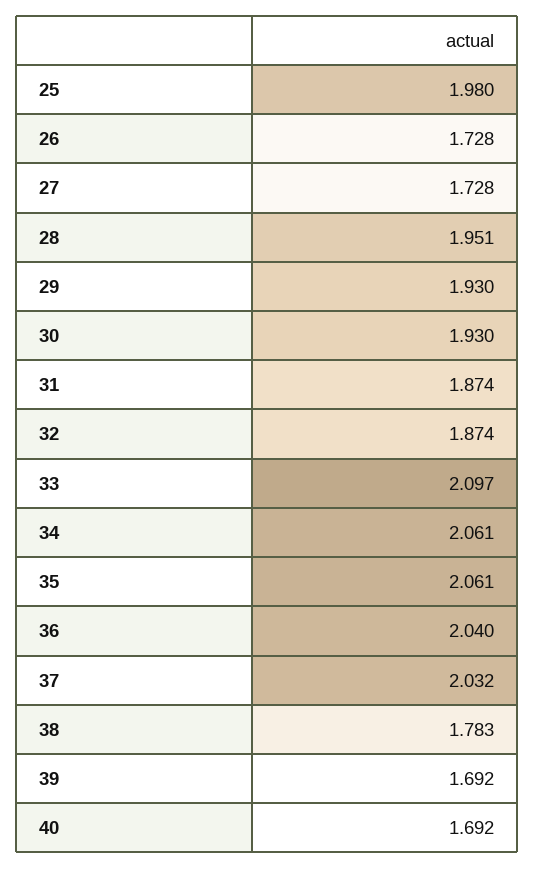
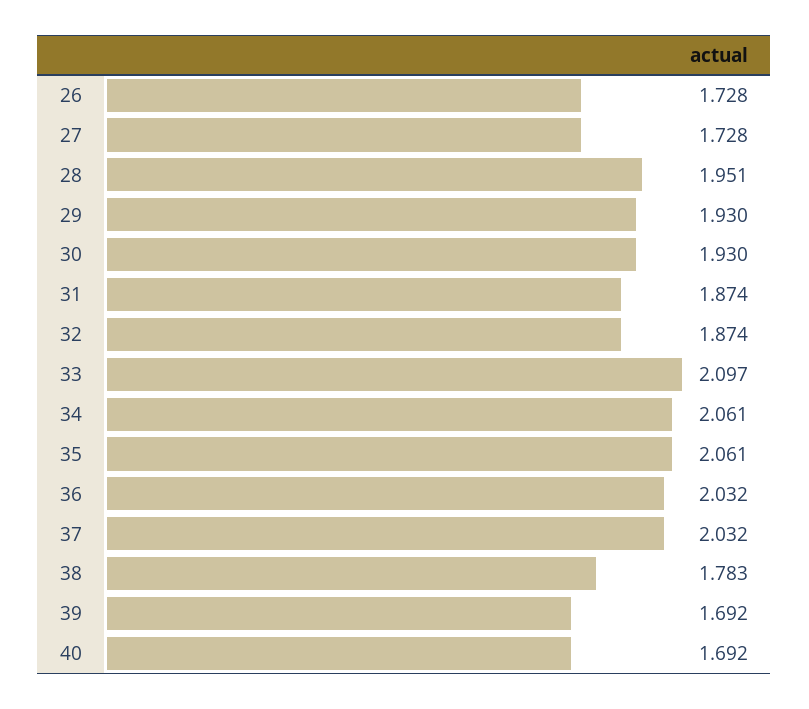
  {
-   "25": 1.98,
    "26": 1.728,
    "27": 1.728,
    "28": 1.951,
    "29": 1.93,
    "30": 1.93,
    "31": 1.874,
    "32": 1.874,
    "33": 2.097,
    "34": 2.061,
    "35": 2.061,
-   "36": 2.04,
+   "36": 2.032,
    "37": 2.032,
    "38": 1.783,
    "39": 1.692,
    "40": 1.692
  }

